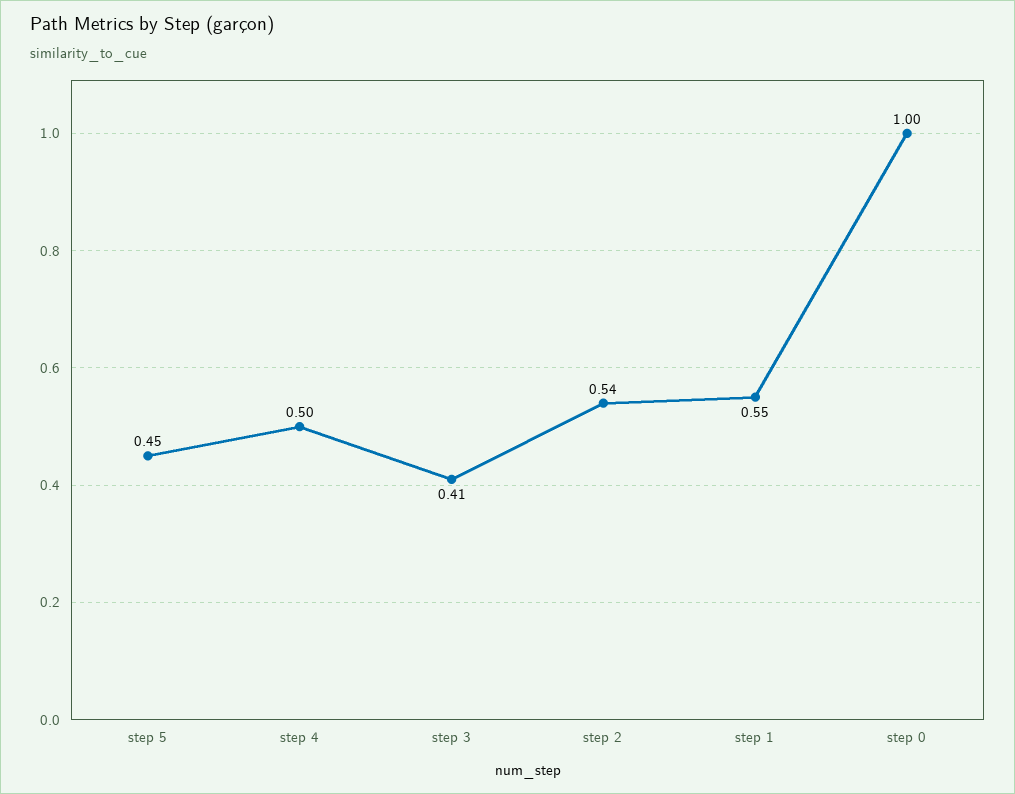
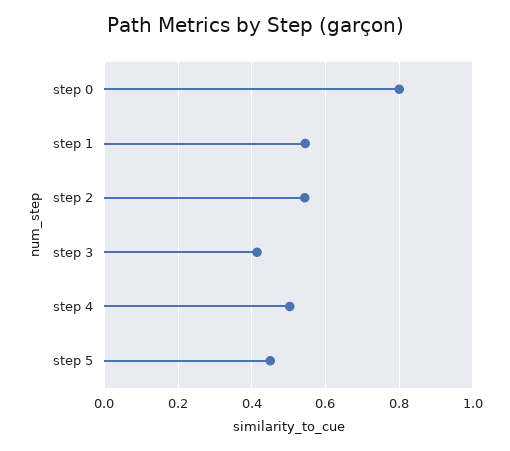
  {
    "step 5": 0.45,
    "step 4": 0.5,
    "step 3": 0.41,
    "step 2": 0.54,
    "step 1": 0.55,
-   "step 0": 1
+   "step 0": 0.8
  }

